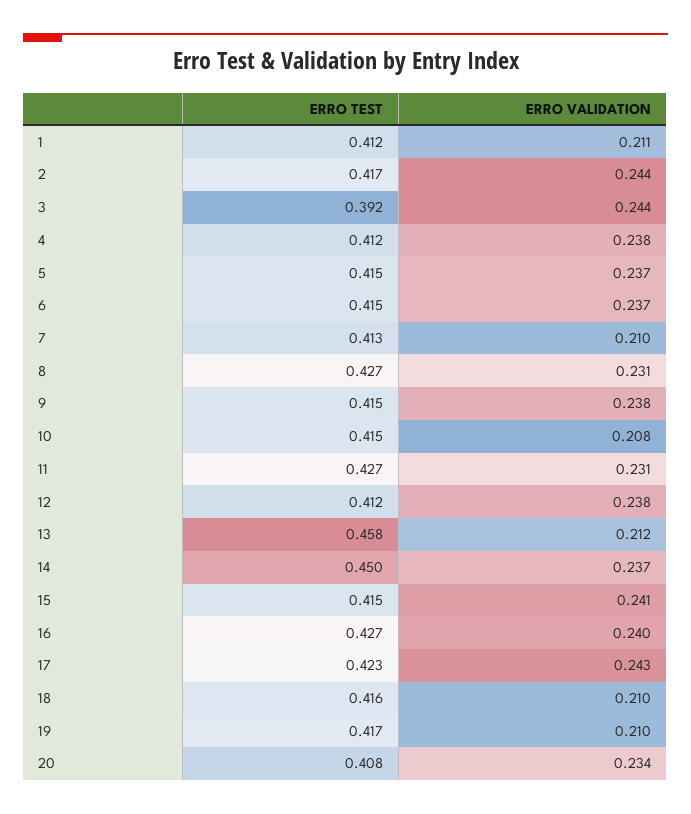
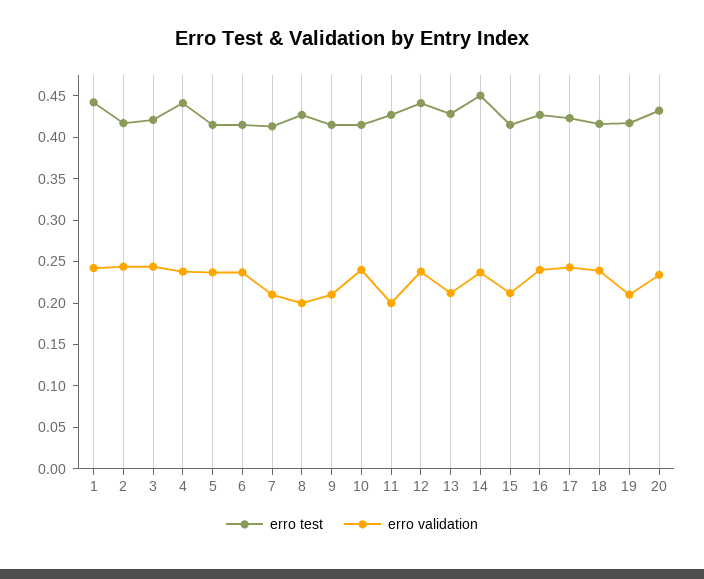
  {
    "ERRO TEST": {
-     "1": 0.412,
+     "1": 0.44,
      "2": 0.417,
-     "3": 0.392,
+     "3": 0.42,
-     "4": 0.412,
+     "4": 0.44,
      "5": 0.415,
      "6": 0.415,
      "7": 0.413,
      "8": 0.427,
      "9": 0.415,
      "10": 0.415,
      "11": 0.427,
-     "12": 0.412,
+     "12": 0.44,
-     "13": 0.458,
+     "13": 0.43,
      "14": 0.45,
      "15": 0.415,
      "16": 0.427,
      "17": 0.423,
      "18": 0.416,
      "19": 0.417,
-     "20": 0.408
+     "20": 0.43
    },
    "ERRO VALIDATION": {
-     "1": 0.211,
+     "1": 0.24,
      "2": 0.244,
      "3": 0.244,
      "4": 0.238,
      "5": 0.237,
      "6": 0.237,
      "7": 0.21,
-     "8": 0.231,
+     "8": 0.2,
-     "9": 0.238,
+     "9": 0.21,
-     "10": 0.208,
+     "10": 0.24,
-     "11": 0.231,
+     "11": 0.2,
      "12": 0.238,
      "13": 0.212,
      "14": 0.237,
-     "15": 0.241,
+     "15": 0.21,
      "16": 0.24,
      "17": 0.243,
-     "18": 0.21,
+     "18": 0.24,
      "19": 0.21,
      "20": 0.234
    }
  }

